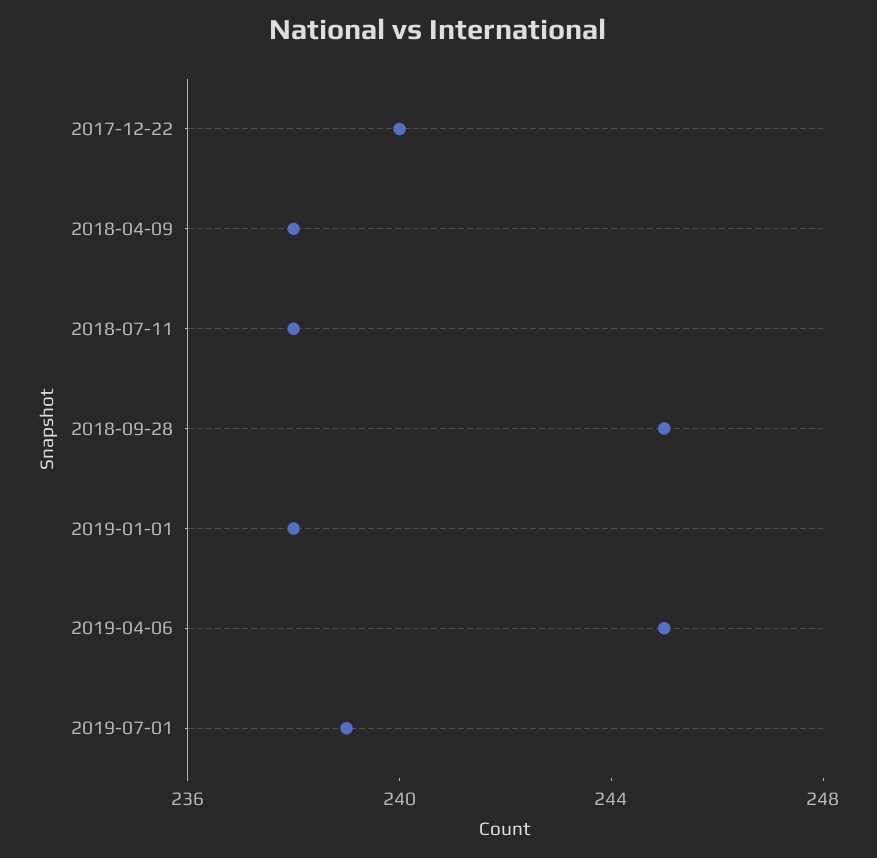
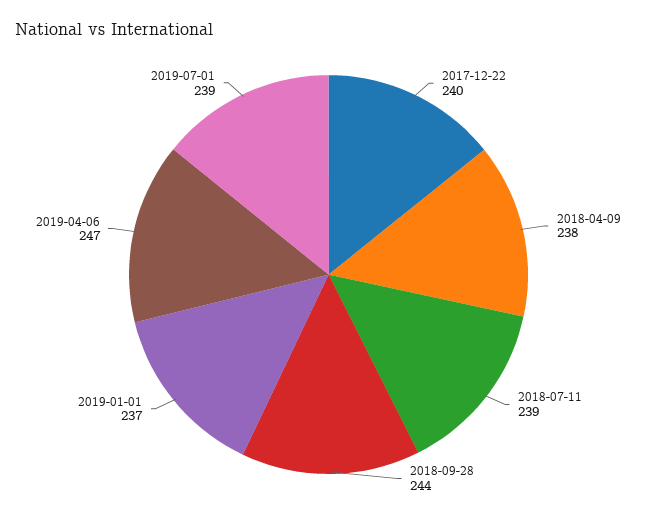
  {
    "2017-12-22": 240,
    "2018-04-09": 238,
-   "2018-07-11": 238,
+   "2018-07-11": 239,
-   "2018-09-28": 245,
+   "2018-09-28": 244,
-   "2019-01-01": 238,
+   "2019-01-01": 237,
-   "2019-04-06": 245,
+   "2019-04-06": 247,
    "2019-07-01": 239
  }

